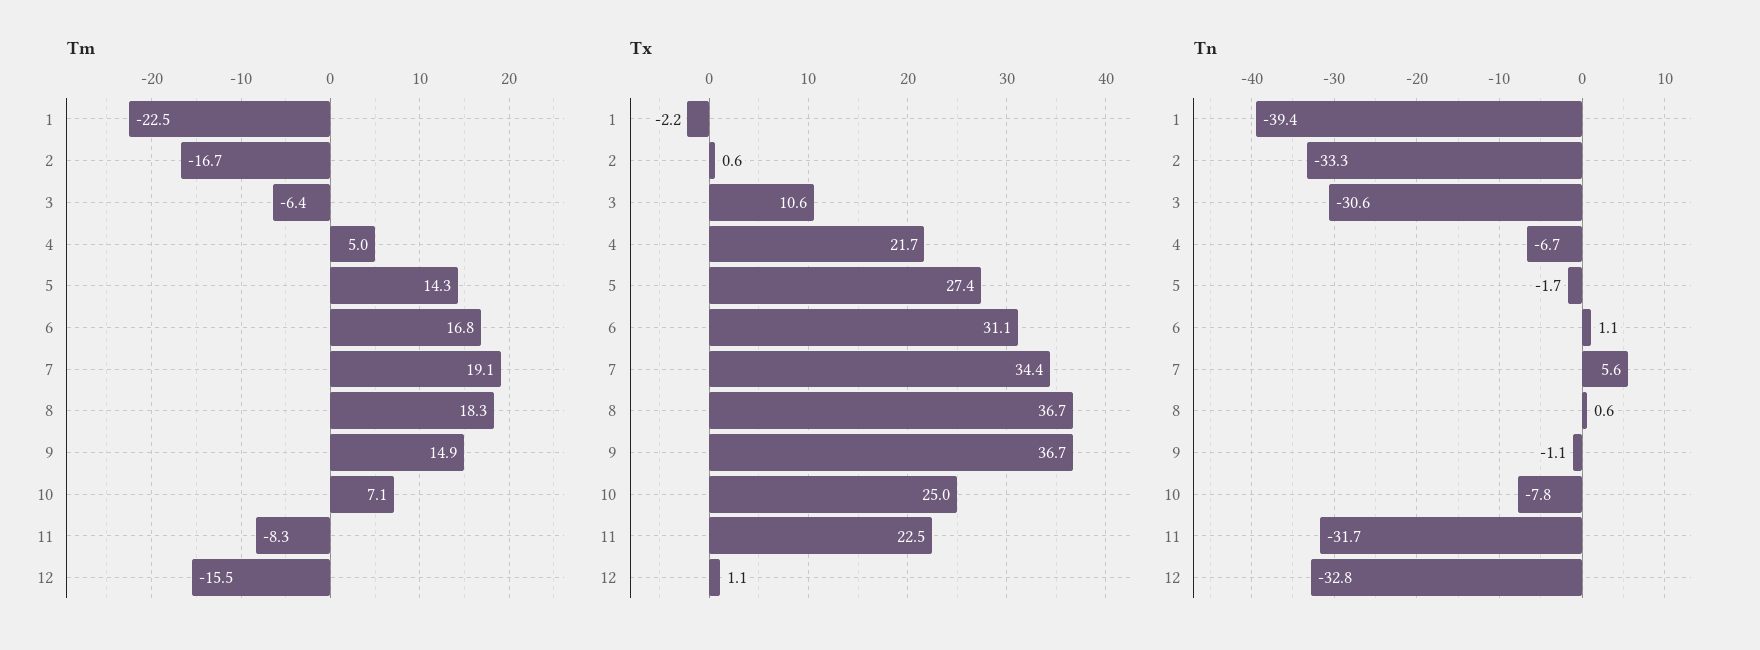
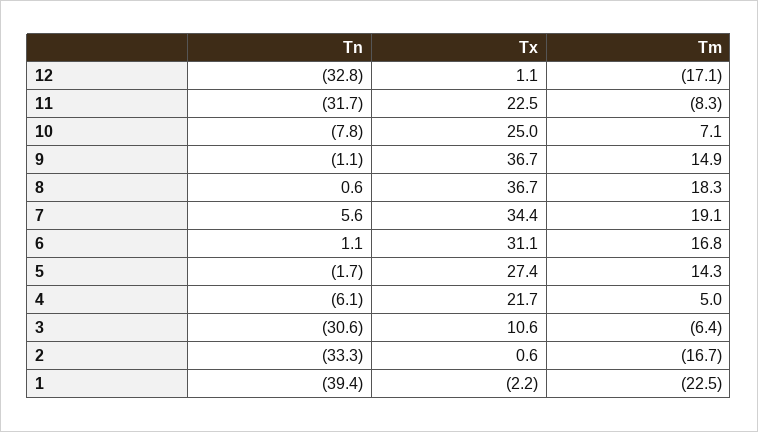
  {
    "Tm": {
      "1": -22.5,
      "2": -16.7,
      "3": -6.4,
      "4": 5,
      "5": 14.3,
      "6": 16.8,
      "7": 19.1,
      "8": 18.3,
      "9": 14.9,
      "10": 7.1,
      "11": -8.3,
-     "12": -15.5
+     "12": -17.1
    },
    "Tx": {
      "1": -2.2,
      "2": 0.6,
      "3": 10.6,
      "4": 21.7,
      "5": 27.4,
      "6": 31.1,
      "7": 34.4,
      "8": 36.7,
      "9": 36.7,
      "10": 25,
      "11": 22.5,
      "12": 1.1
    },
    "Tn": {
      "1": -39.4,
      "2": -33.3,
      "3": -30.6,
-     "4": -6.7,
+     "4": -6.1,
      "5": -1.7,
      "6": 1.1,
      "7": 5.6,
      "8": 0.6,
      "9": -1.1,
      "10": -7.8,
      "11": -31.7,
      "12": -32.8
    }
  }

